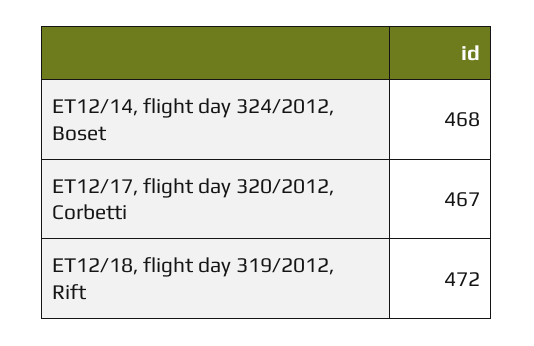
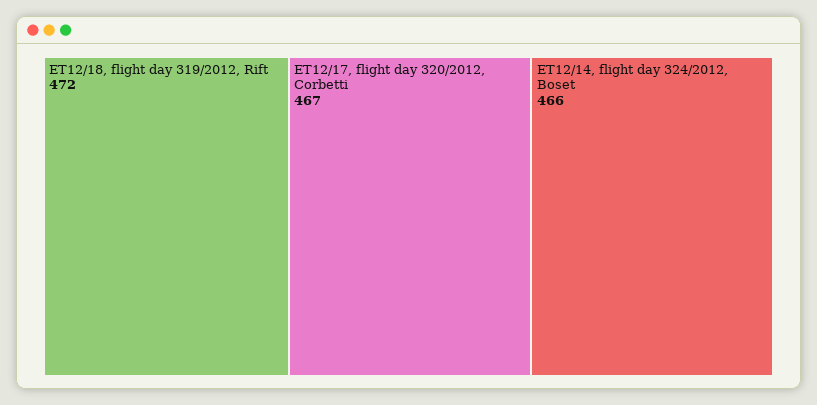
  {
-   "ET12/14, flight day 324/2012, Boset": 468,
+   "ET12/14, flight day 324/2012, Boset": 466,
    "ET12/17, flight day 320/2012, Corbetti": 467,
    "ET12/18, flight day 319/2012, Rift": 472
  }

